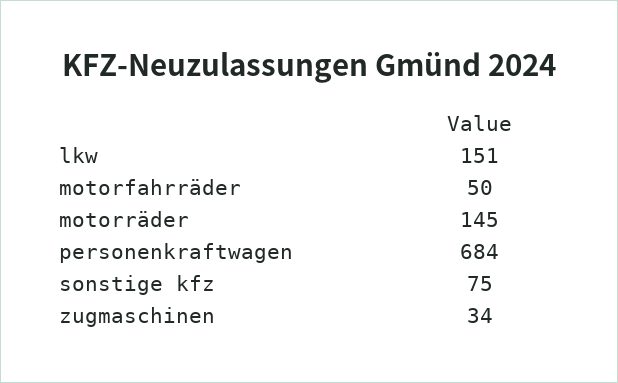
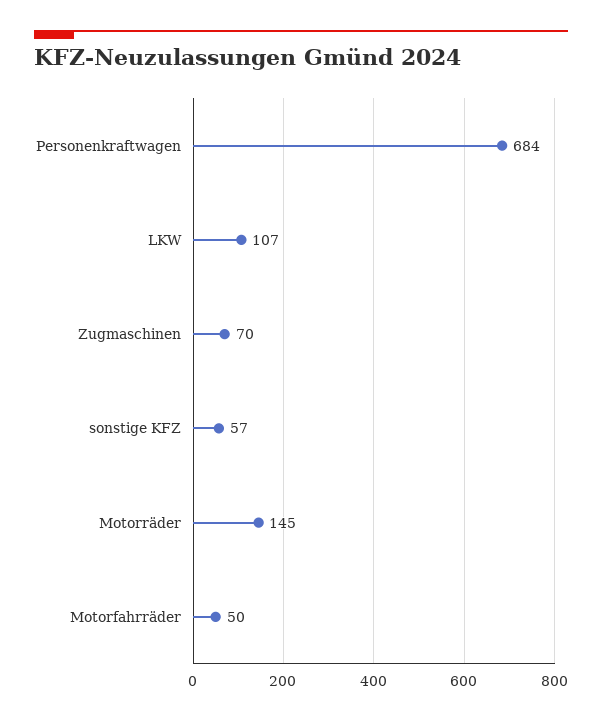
  {
-   "lkw": 151,
+   "lkw": 107,
    "motorfahrräder": 50,
    "motorräder": 145,
    "personenkraftwagen": 684,
-   "sonstige kfz": 75,
+   "sonstige kfz": 57,
-   "zugmaschinen": 34
+   "zugmaschinen": 70
  }

